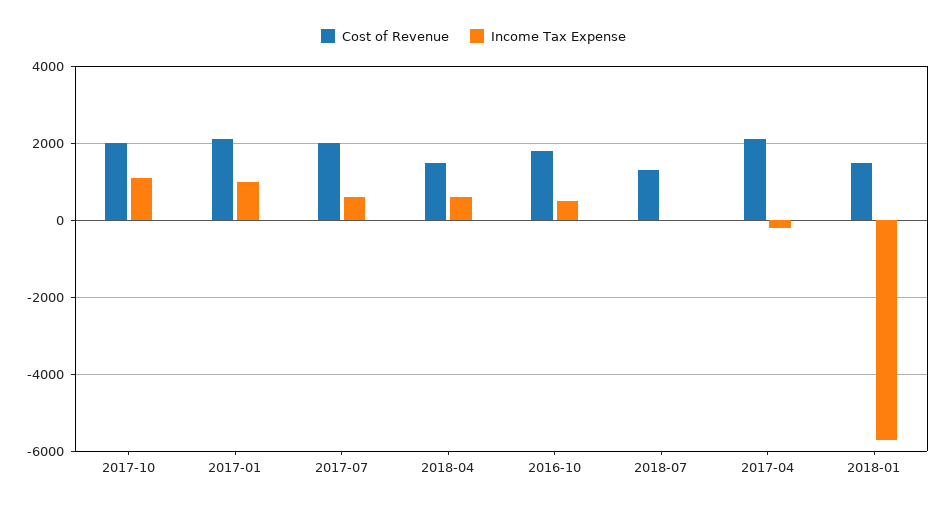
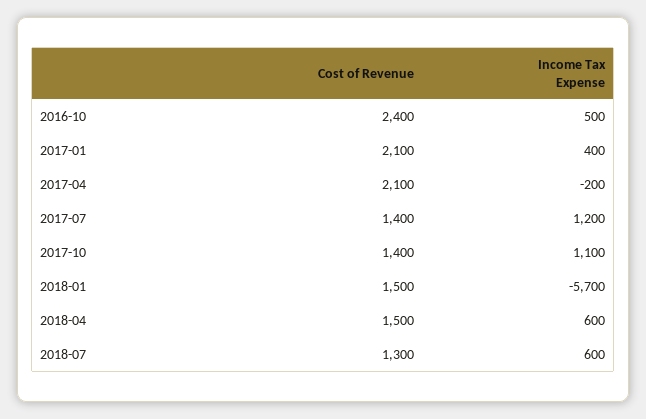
  {
    "Cost of Revenue": {
-     "2017-10": 2000,
+     "2017-10": 1400,
      "2017-01": 2100,
-     "2017-07": 2000,
+     "2017-07": 1400,
      "2018-04": 1500,
-     "2016-10": 1800,
+     "2016-10": 2400,
      "2018-07": 1300,
      "2017-04": 2100,
      "2018-01": 1500
    },
    "Income Tax Expense": {
      "2017-10": 1100,
-     "2017-01": 1000,
+     "2017-01": 400,
-     "2017-07": 600,
+     "2017-07": 1200,
      "2018-04": 600,
      "2016-10": 500,
-     "2018-07": 0,
+     "2018-07": 600,
      "2017-04": -200,
      "2018-01": -5700
    }
  }

